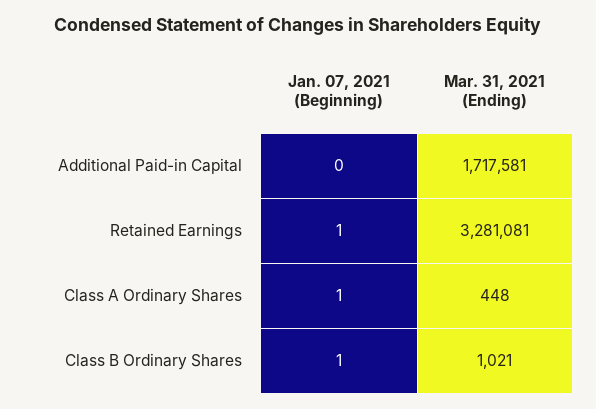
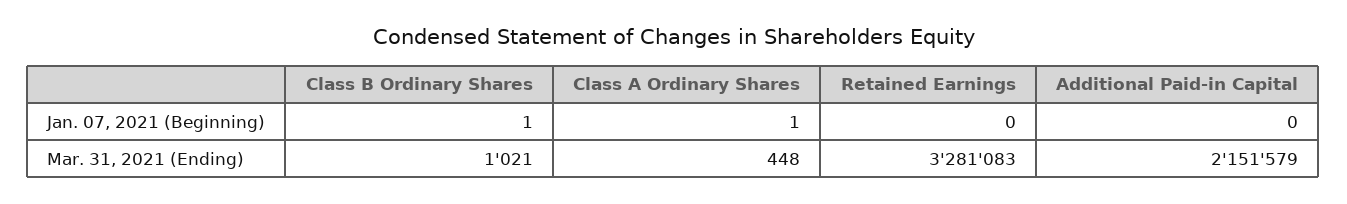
  {
    "Jan. 07, 2021 (Beginning)": {
      "Additional Paid-in Capital": 0,
-     "Retained Earnings": 1,
+     "Retained Earnings": 0,
      "Class A Ordinary Shares": 1,
      "Class B Ordinary Shares": 1
    },
    "Mar. 31, 2021 (Ending)": {
-     "Additional Paid-in Capital": 1717581,
+     "Additional Paid-in Capital": 2151579,
-     "Retained Earnings": 3281081,
+     "Retained Earnings": 3281083,
      "Class A Ordinary Shares": 448,
      "Class B Ordinary Shares": 1021
    }
  }

